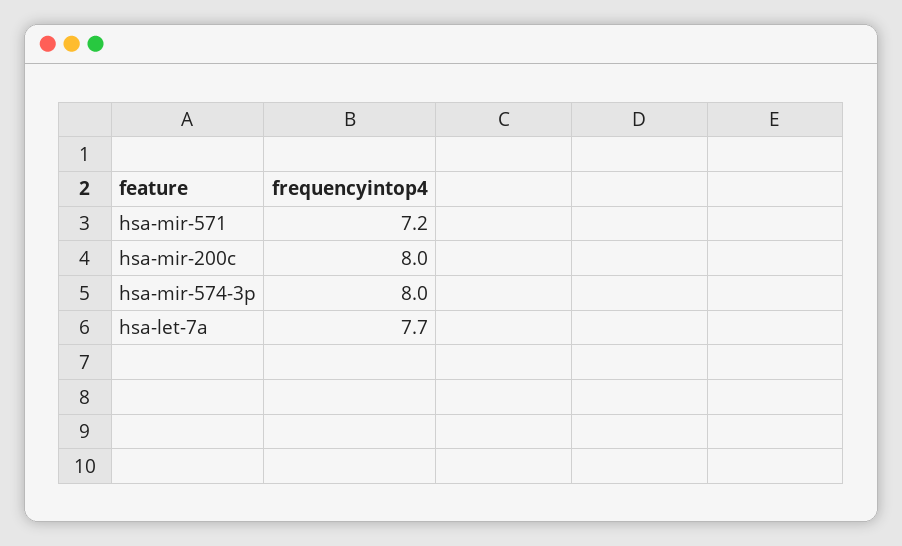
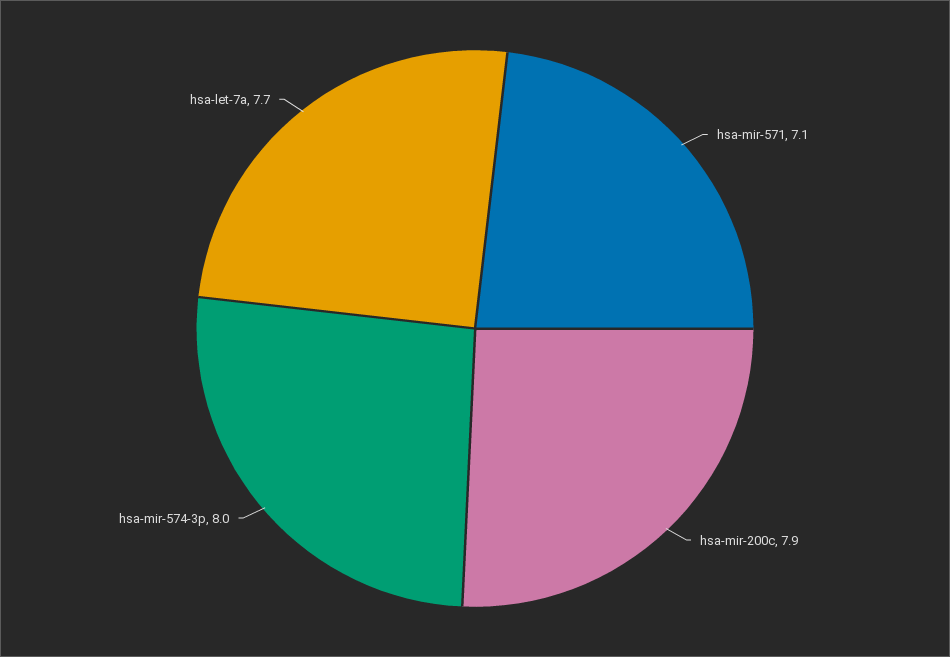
  {
-   "hsa-mir-571": 7.2,
+   "hsa-mir-571": 7.1,
-   "hsa-mir-200c": 8,
+   "hsa-mir-200c": 7.9,
    "hsa-mir-574-3p": 8,
    "hsa-let-7a": 7.7
  }

